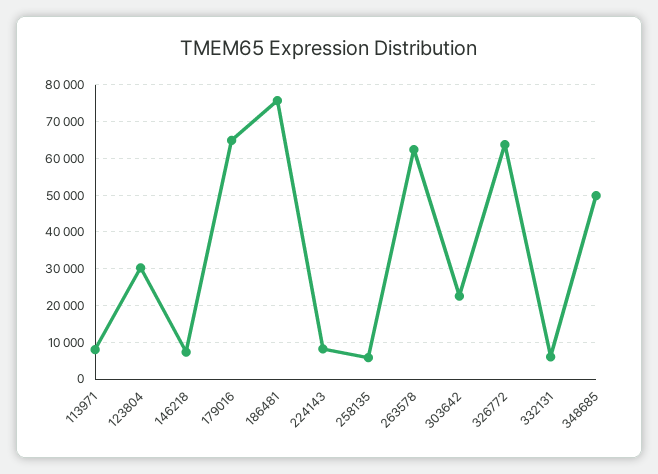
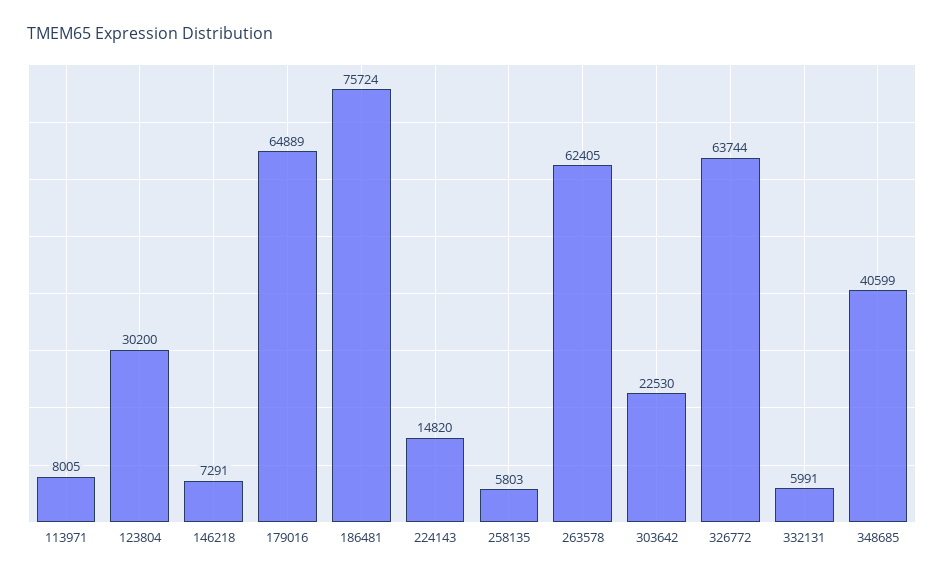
  {
    "113971": 8005,
    "123804": 30200,
    "146218": 7291,
    "179016": 64889,
    "186481": 75724,
-   "224143": 8000,
+   "224143": 14820,
    "258135": 5803,
    "263578": 62405,
    "303642": 22530,
    "326772": 63744,
    "332131": 5991,
-   "348685": 50000
+   "348685": 40599
  }

